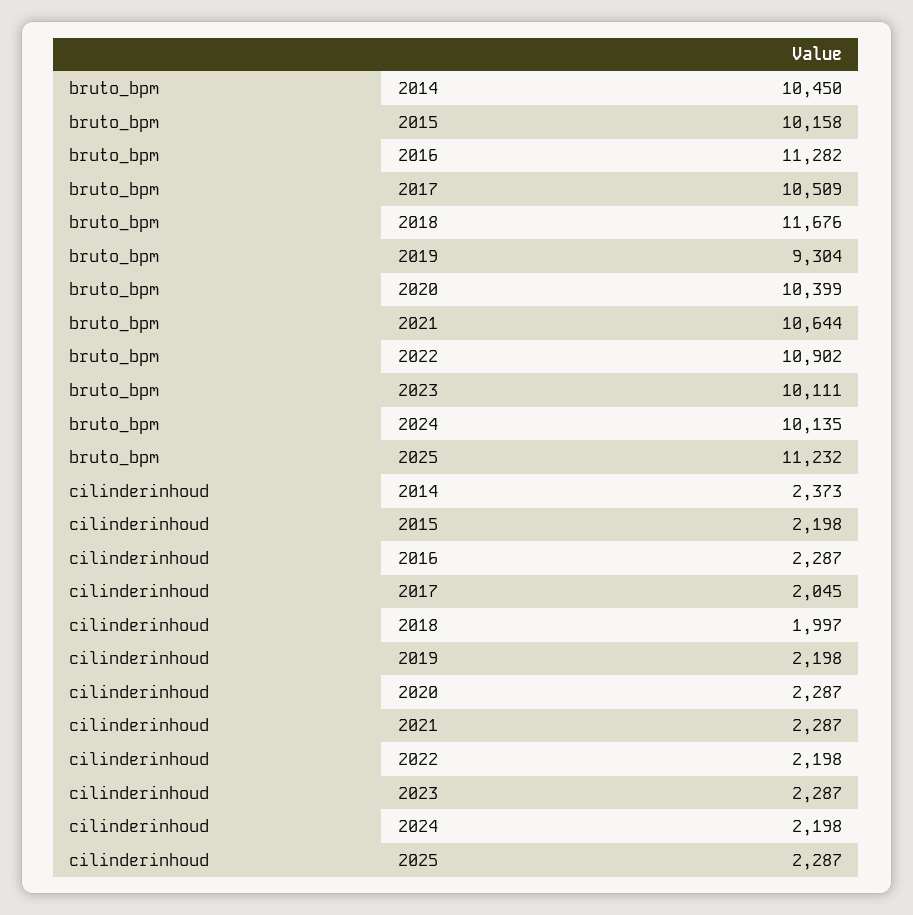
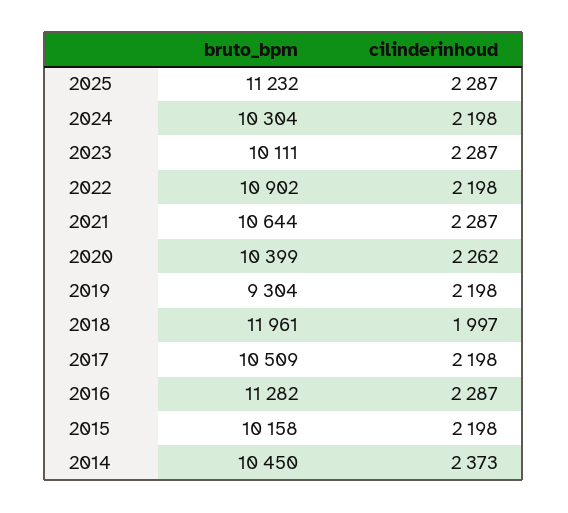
  {
    "bruto_bpm": {
      "2014": 10450,
      "2015": 10158,
      "2016": 11282,
      "2017": 10509,
-     "2018": 11676,
+     "2018": 11961,
      "2019": 9304,
      "2020": 10399,
      "2021": 10644,
      "2022": 10902,
      "2023": 10111,
-     "2024": 10135,
+     "2024": 10304,
      "2025": 11232
    },
    "cilinderinhoud": {
      "2014": 2373,
      "2015": 2198,
      "2016": 2287,
-     "2017": 2045,
+     "2017": 2198,
      "2018": 1997,
      "2019": 2198,
-     "2020": 2287,
+     "2020": 2262,
      "2021": 2287,
      "2022": 2198,
      "2023": 2287,
      "2024": 2198,
      "2025": 2287
    }
  }

